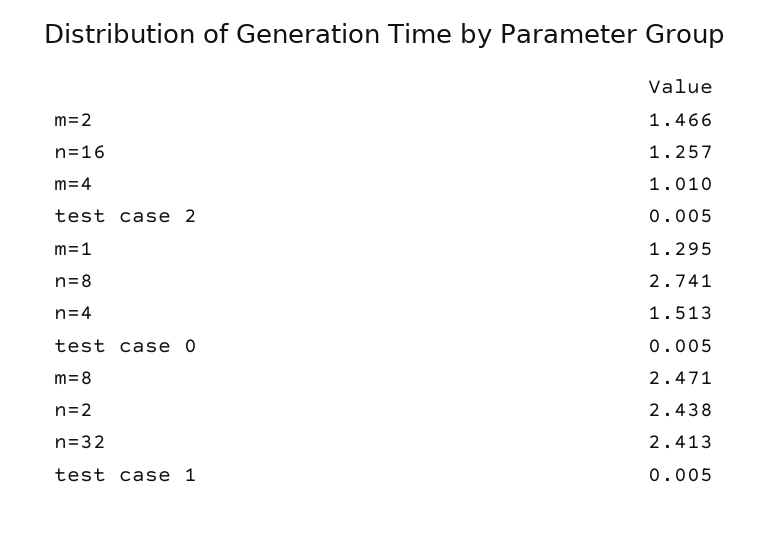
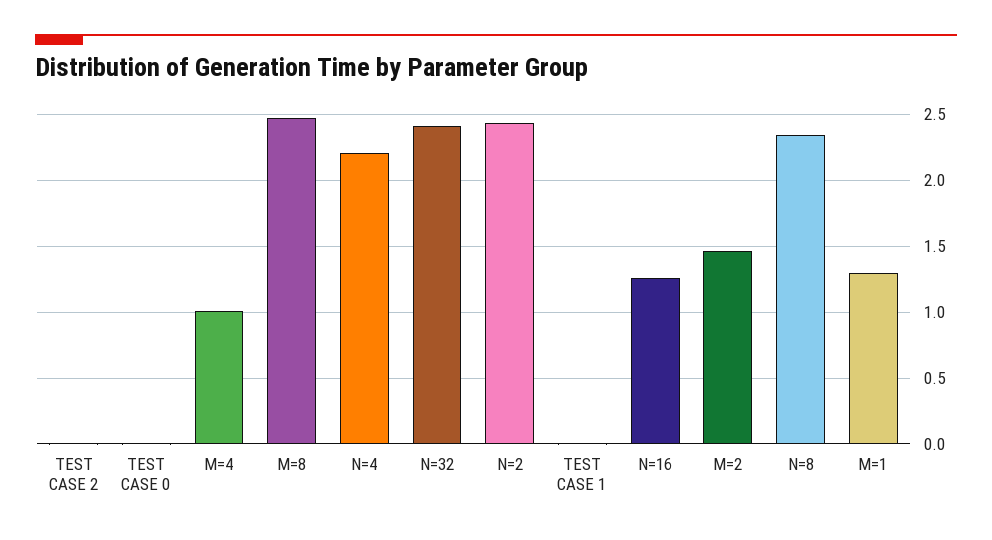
  {
    "m=2": 1.466,
    "n=16": 1.257,
    "m=4": 1.01,
    "test case 2": 0.005,
    "m=1": 1.295,
-   "n=8": 2.741,
+   "n=8": 2.35,
-   "n=4": 1.513,
+   "n=4": 2.2,
    "test case 0": 0.005,
    "m=8": 2.471,
    "n=2": 2.438,
    "n=32": 2.413,
    "test case 1": 0.005
  }

